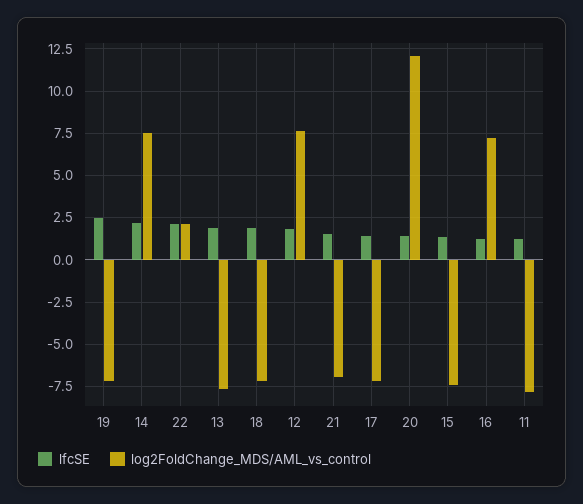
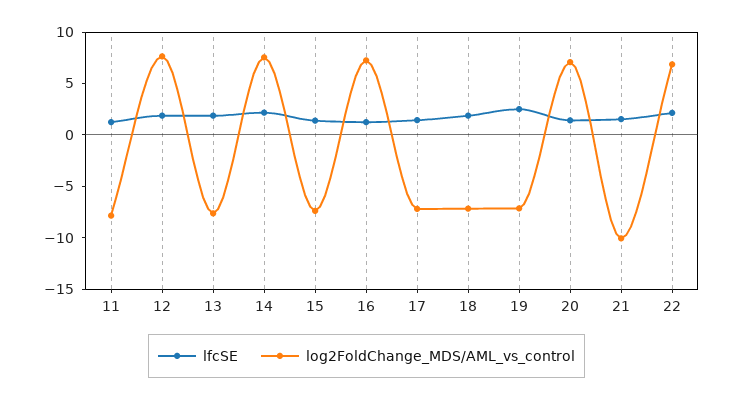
  {
    "lfcSE": {
      "19": 2.5,
      "14": 2,
      "22": 2,
      "13": 2,
      "18": 2,
      "12": 2,
      "21": 1.5,
      "17": 1.5,
      "20": 1.5,
      "15": 1.5,
      "16": 1,
      "11": 1
    },
    "log2FoldChange_MDS/AML_vs_control": {
      "19": -7,
      "14": 7.5,
-     "22": 2,
+     "22": 7,
      "13": -7.5,
      "18": -7,
      "12": 7.5,
-     "21": -7,
+     "21": -10,
      "17": -7,
-     "20": 12,
+     "20": 7,
      "15": -7.5,
      "16": 7,
      "11": -8
    }
  }

